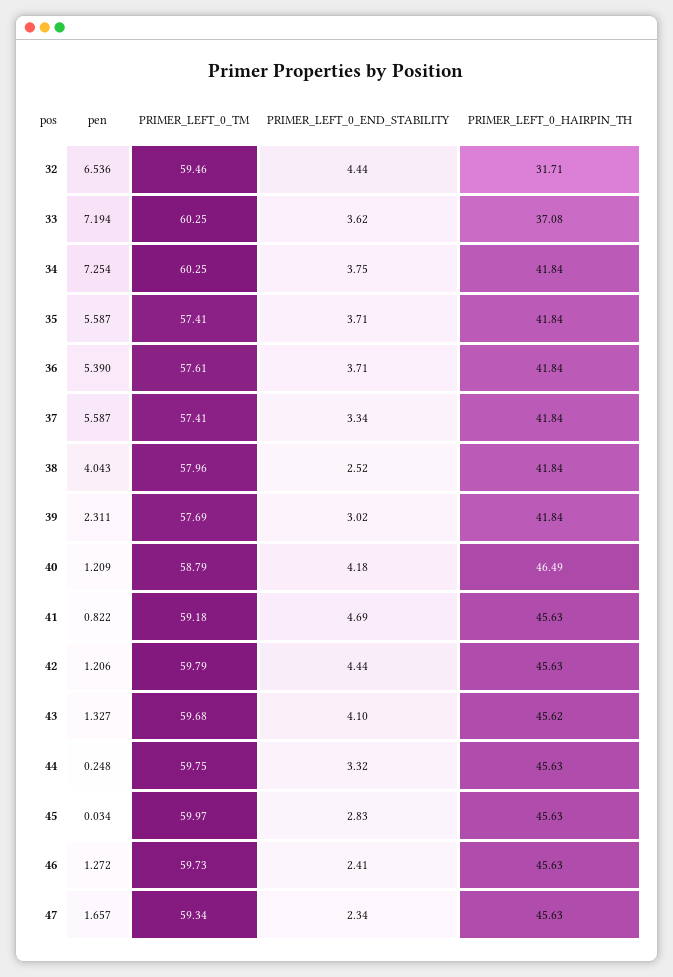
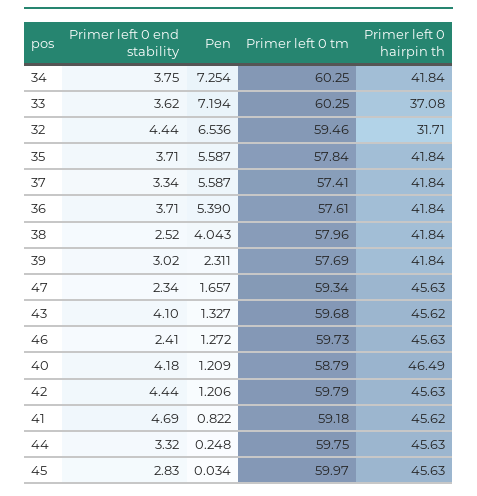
  {
    "pen": {
      "32": 6.536,
      "33": 7.194,
      "34": 7.254,
      "35": 5.587,
      "36": 5.39,
      "37": 5.587,
      "38": 4.043,
      "39": 2.311,
      "40": 1.209,
      "41": 0.822,
      "42": 1.206,
      "43": 1.327,
      "44": 0.248,
      "45": 0.034,
      "46": 1.272,
      "47": 1.657
    },
    "PRIMER_LEFT_0_TM": {
      "32": 59.46,
      "33": 60.25,
      "34": 60.25,
-     "35": 57.41,
+     "35": 57.84,
      "36": 57.61,
      "37": 57.41,
      "38": 57.96,
      "39": 57.69,
      "40": 58.79,
      "41": 59.18,
      "42": 59.79,
      "43": 59.68,
      "44": 59.75,
      "45": 59.97,
      "46": 59.73,
      "47": 59.34
    },
    "PRIMER_LEFT_0_END_STABILITY": {
      "32": 4.44,
      "33": 3.62,
      "34": 3.75,
      "35": 3.71,
      "36": 3.71,
      "37": 3.34,
      "38": 2.52,
      "39": 3.02,
      "40": 4.18,
      "41": 4.69,
      "42": 4.44,
      "43": 4.1,
      "44": 3.32,
      "45": 2.83,
      "46": 2.41,
      "47": 2.34
    },
    "PRIMER_LEFT_0_HAIRPIN_TH": {
      "32": 31.71,
      "33": 37.08,
      "34": 41.84,
      "35": 41.84,
      "36": 41.84,
      "37": 41.84,
      "38": 41.84,
      "39": 41.84,
      "40": 46.49,
-     "41": 45.63,
+     "41": 45.62,
      "42": 45.63,
      "43": 45.62,
      "44": 45.63,
      "45": 45.63,
      "46": 45.63,
      "47": 45.63
    }
  }

